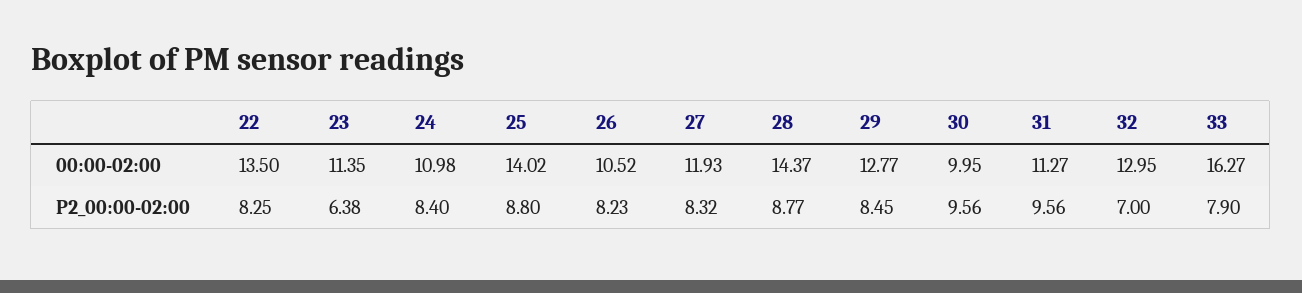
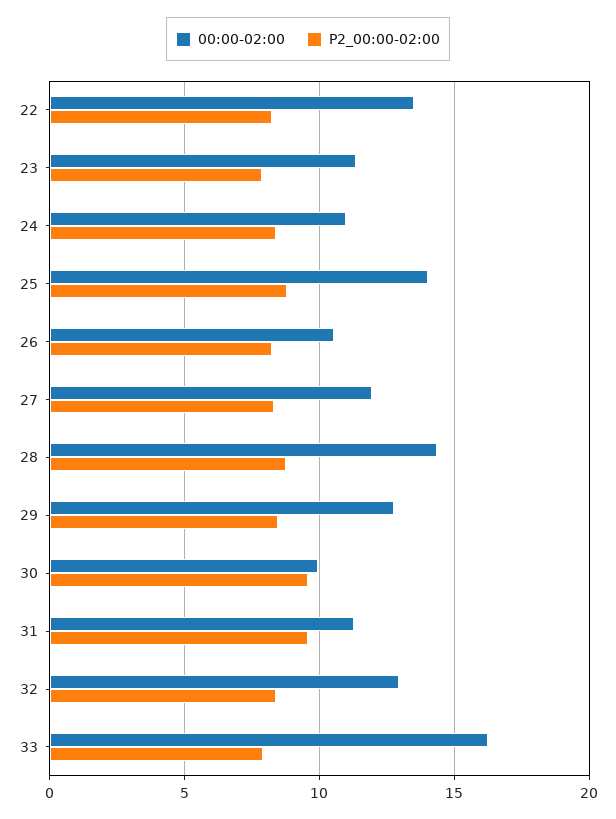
  {
    "00:00-02:00": {
      "22": 13.5,
      "23": 11.35,
      "24": 10.98,
      "25": 14.02,
      "26": 10.52,
      "27": 11.93,
      "28": 14.37,
      "29": 12.77,
      "30": 9.95,
      "31": 11.27,
      "32": 12.95,
      "33": 16.27
    },
    "P2_00:00-02:00": {
      "22": 8.25,
-     "23": 6.38,
+     "23": 8,
      "24": 8.4,
      "25": 8.8,
      "26": 8.23,
      "27": 8.32,
      "28": 8.77,
      "29": 8.45,
      "30": 9.56,
      "31": 9.56,
-     "32": 7,
+     "32": 8.5,
      "33": 7.9
    }
  }

